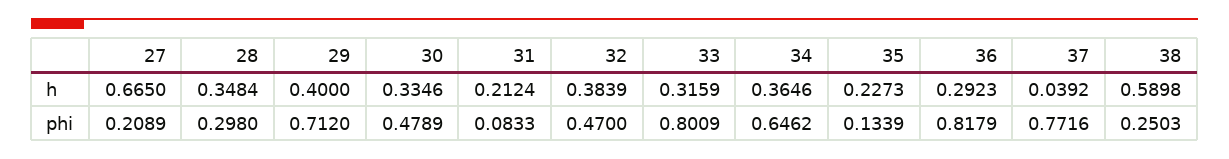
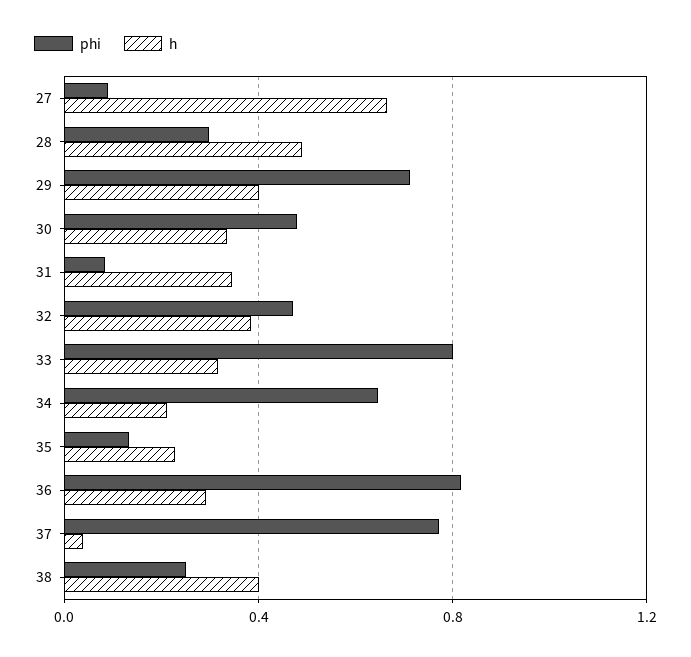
  {
    "h": {
      "27": 0.665,
-     "28": 0.3484,
+     "28": 0.5,
      "29": 0.4,
      "30": 0.3346,
-     "31": 0.2124,
+     "31": 0.35,
      "32": 0.3839,
      "33": 0.3159,
-     "34": 0.3646,
+     "34": 0.2,
      "35": 0.2273,
      "36": 0.2923,
      "37": 0.0392,
-     "38": 0.5898
+     "38": 0.4
    },
    "phi": {
-     "27": 0.2089,
+     "27": 0.1,
      "28": 0.298,
      "29": 0.712,
      "30": 0.4789,
      "31": 0.0833,
      "32": 0.47,
      "33": 0.8009,
      "34": 0.6462,
      "35": 0.1339,
      "36": 0.8179,
      "37": 0.7716,
      "38": 0.2503
    }
  }

